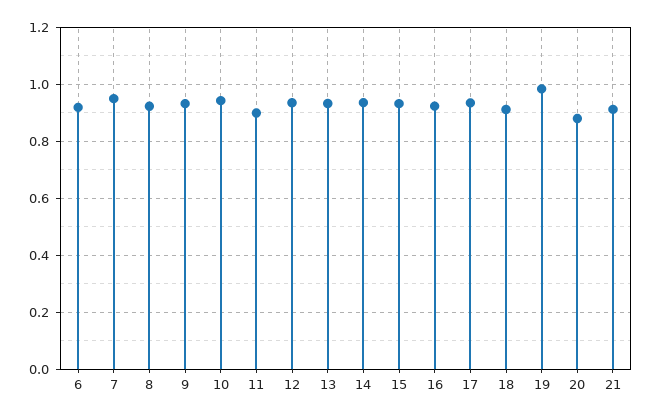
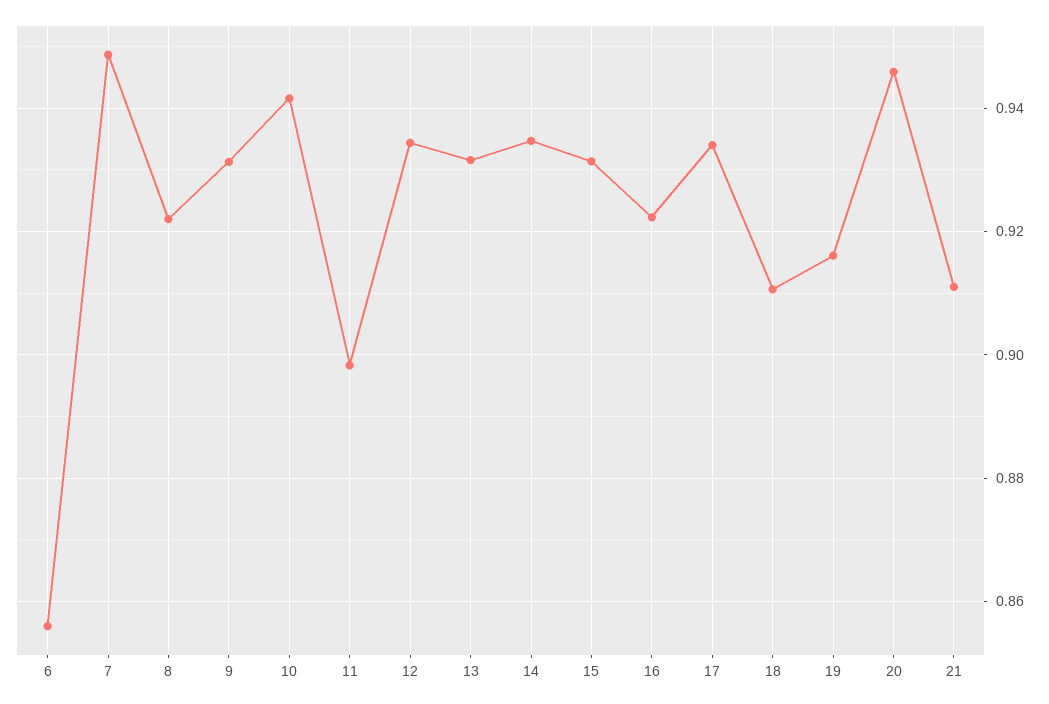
  {
-   "6": 0.925,
+   "6": 0.856,
    "7": 0.948,
    "8": 0.922,
    "9": 0.932,
    "10": 0.942,
    "11": 0.898,
    "12": 0.934,
    "13": 0.932,
    "14": 0.934,
    "15": 0.932,
    "16": 0.922,
    "17": 0.934,
    "18": 0.91,
-   "19": 0.975,
+   "19": 0.916,
-   "20": 0.875,
+   "20": 0.946,
    "21": 0.912
  }

